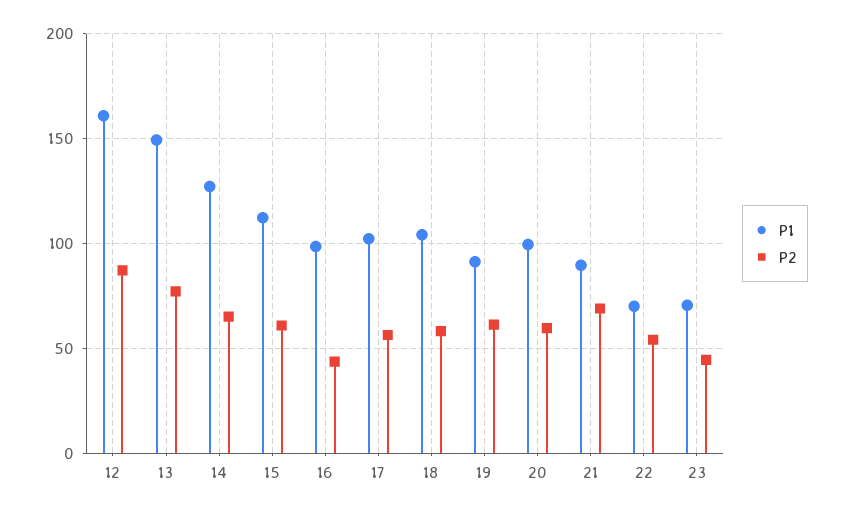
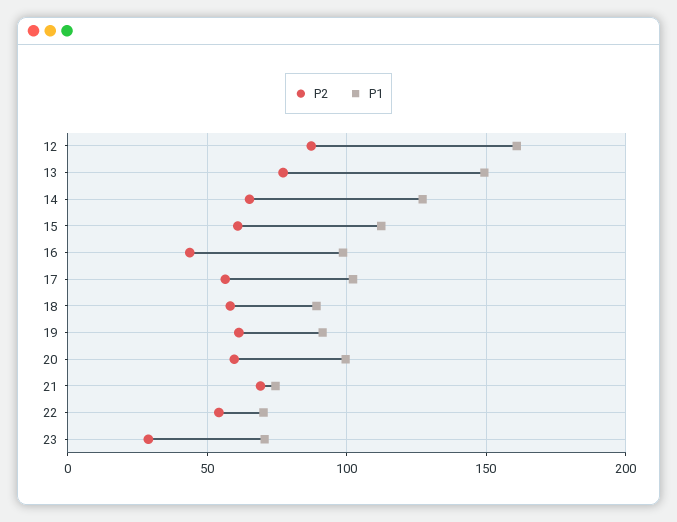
  {
    "P1": {
      "12": 160,
      "13": 150,
      "14": 125,
      "15": 110,
      "16": 100,
      "17": 100,
-     "18": 105,
+     "18": 90,
      "19": 90,
      "20": 100,
-     "21": 90,
+     "21": 75,
      "22": 70,
      "23": 70
    },
    "P2": {
      "12": 85,
      "13": 75,
      "14": 65,
      "15": 60,
      "16": 45,
      "17": 55,
      "18": 60,
      "19": 60,
      "20": 60,
      "21": 70,
      "22": 55,
-     "23": 45
+     "23": 30
    }
  }

